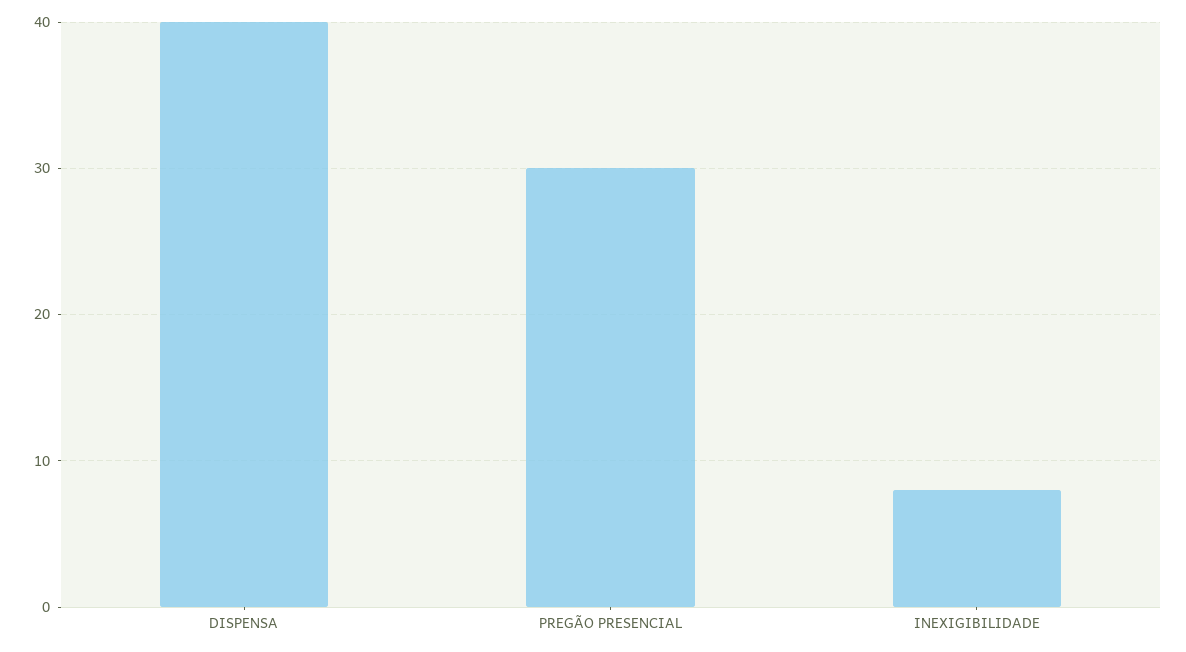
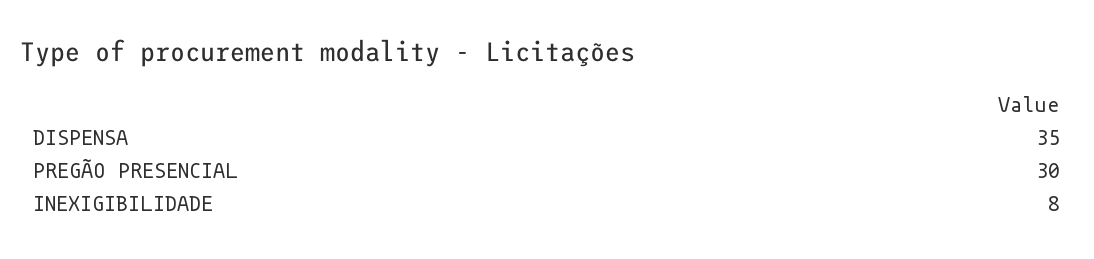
  {
-   "DISPENSA": 40,
+   "DISPENSA": 35,
    "PREGÃO PRESENCIAL": 30,
    "INEXIGIBILIDADE": 8
  }

